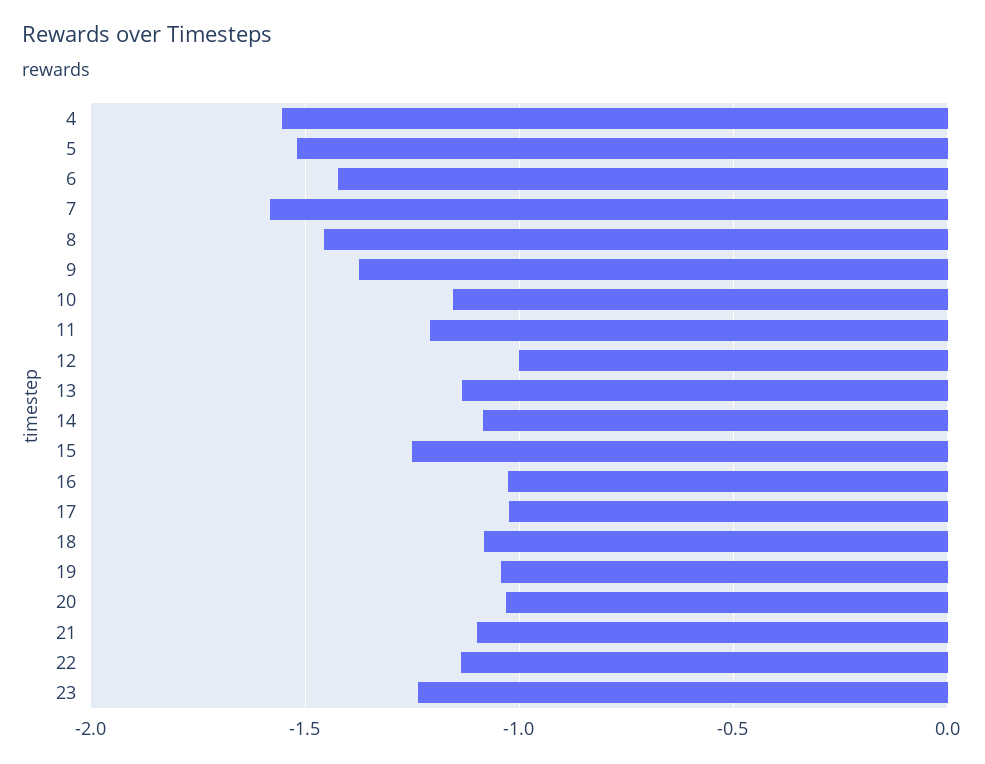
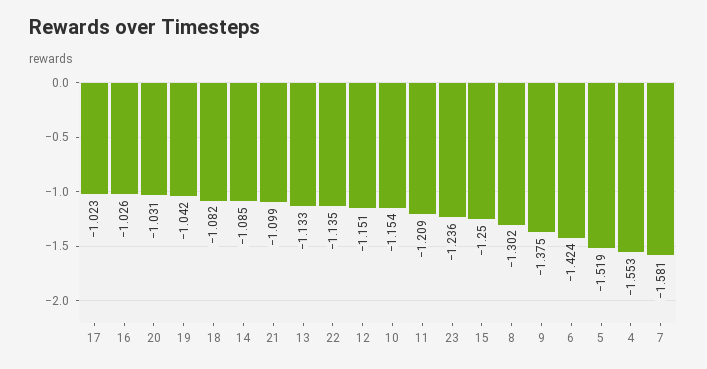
  {
    "4": -1.553,
    "5": -1.519,
    "6": -1.424,
    "7": -1.581,
-   "8": -1.45,
+   "8": -1.302,
    "9": -1.375,
    "10": -1.154,
    "11": -1.209,
-   "12": -1,
+   "12": -1.151,
    "13": -1.133,
    "14": -1.085,
    "15": -1.25,
    "16": -1.026,
    "17": -1.023,
    "18": -1.082,
    "19": -1.042,
    "20": -1.031,
    "21": -1.099,
    "22": -1.135,
    "23": -1.236
  }

